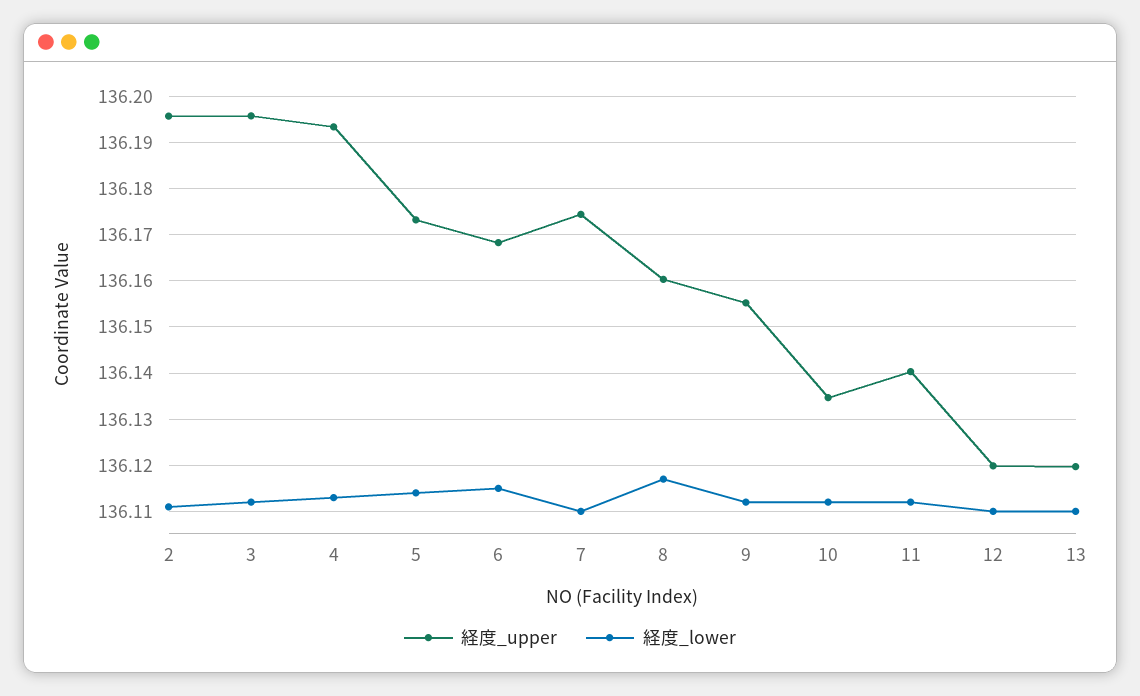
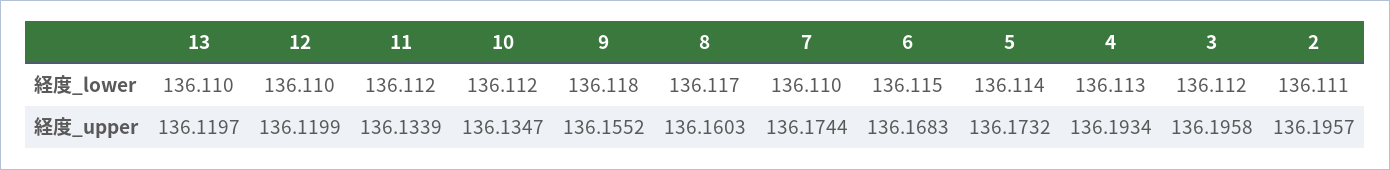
  {
    "経度_upper": {
      "2": 136.1957,
      "3": 136.1958,
      "4": 136.1934,
      "5": 136.1732,
      "6": 136.1683,
      "7": 136.1744,
      "8": 136.1603,
      "9": 136.1552,
      "10": 136.1347,
-     "11": 136.14,
+     "11": 136.1339,
      "12": 136.1199,
      "13": 136.1197
    },
    "経度_lower": {
      "2": 136.111,
      "3": 136.112,
      "4": 136.113,
      "5": 136.114,
      "6": 136.115,
      "7": 136.11,
      "8": 136.117,
-     "9": 136.112,
+     "9": 136.118,
      "10": 136.112,
      "11": 136.112,
      "12": 136.11,
      "13": 136.11
    }
  }

